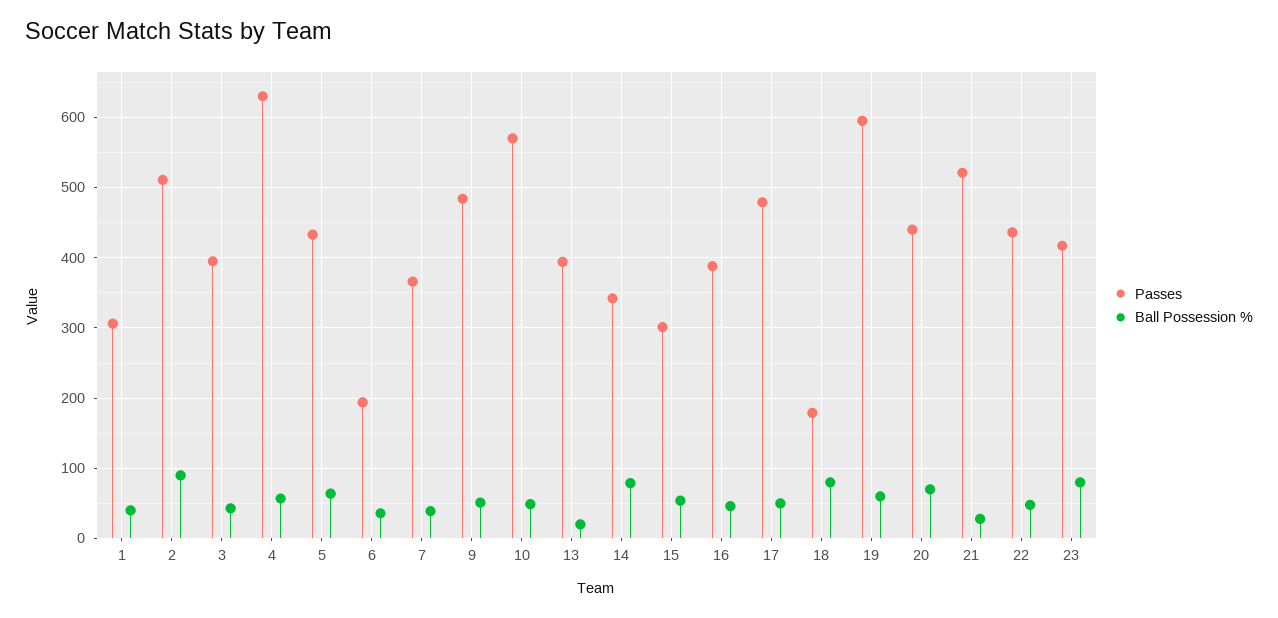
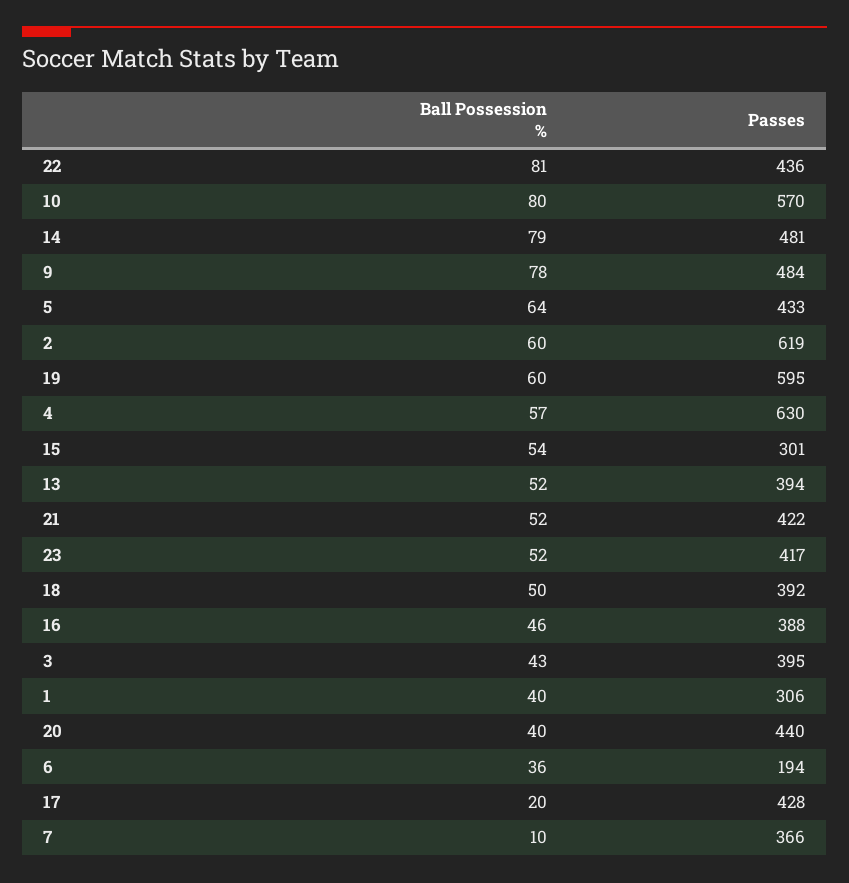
  {
    "Passes": {
      "1": 306,
-     "2": 510,
+     "2": 619,
      "3": 395,
      "4": 630,
      "5": 433,
      "6": 194,
      "7": 366,
      "9": 484,
      "10": 570,
      "13": 394,
-     "14": 340,
+     "14": 481,
      "15": 301,
      "16": 388,
-     "17": 480,
+     "17": 428,
-     "18": 180,
+     "18": 392,
      "19": 595,
      "20": 440,
-     "21": 520,
+     "21": 422,
      "22": 436,
      "23": 417
    },
    "Ball Possession %": {
      "1": 40,
-     "2": 90,
+     "2": 60,
      "3": 43,
      "4": 57,
      "5": 64,
      "6": 36,
-     "7": 40,
+     "7": 10,
-     "9": 50,
+     "9": 78,
-     "10": 50,
+     "10": 80,
-     "13": 20,
+     "13": 52,
      "14": 79,
      "15": 54,
      "16": 46,
-     "17": 50,
+     "17": 20,
-     "18": 80,
+     "18": 50,
      "19": 60,
-     "20": 70,
+     "20": 40,
-     "21": 30,
+     "21": 52,
-     "22": 50,
+     "22": 81,
-     "23": 80
+     "23": 52
    }
  }

